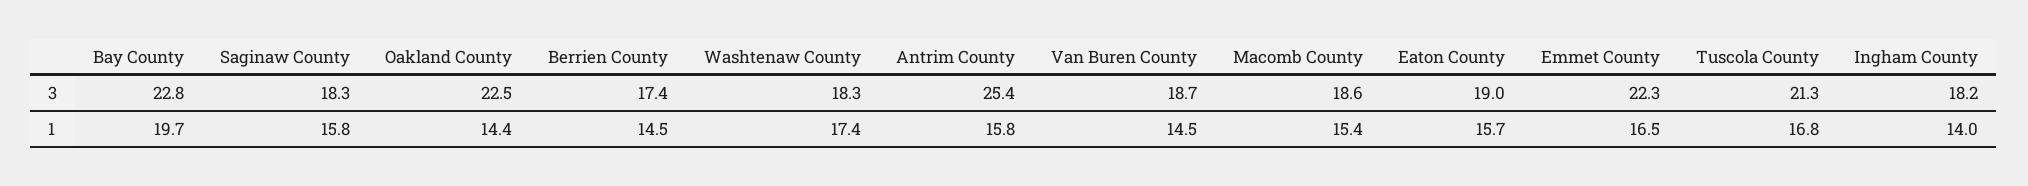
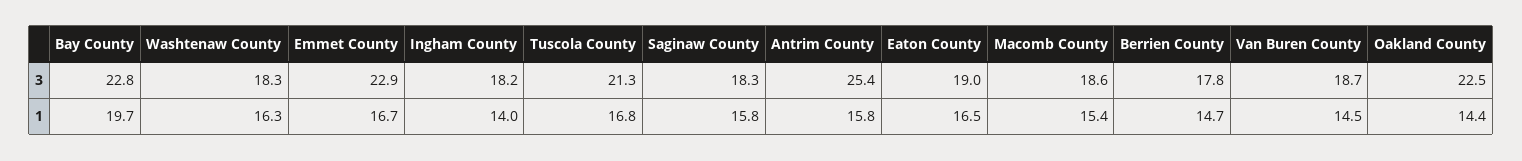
  {
    "Bay County": {
      "3": 22.8,
      "1": 19.7
    },
    "Saginaw County": {
      "3": 18.3,
      "1": 15.8
    },
    "Oakland County": {
      "3": 22.5,
      "1": 14.4
    },
    "Berrien County": {
-     "3": 17.4,
+     "3": 17.8,
-     "1": 14.5
+     "1": 14.7
    },
    "Washtenaw County": {
      "3": 18.3,
-     "1": 17.4
+     "1": 16.3
    },
    "Antrim County": {
      "3": 25.4,
      "1": 15.8
    },
    "Van Buren County": {
      "3": 18.7,
      "1": 14.5
    },
    "Macomb County": {
      "3": 18.6,
      "1": 15.4
    },
    "Eaton County": {
      "3": 19,
-     "1": 15.7
+     "1": 16.5
    },
    "Emmet County": {
-     "3": 22.3,
+     "3": 22.9,
-     "1": 16.5
+     "1": 16.7
    },
    "Tuscola County": {
      "3": 21.3,
      "1": 16.8
    },
    "Ingham County": {
      "3": 18.2,
      "1": 14
    }
  }

